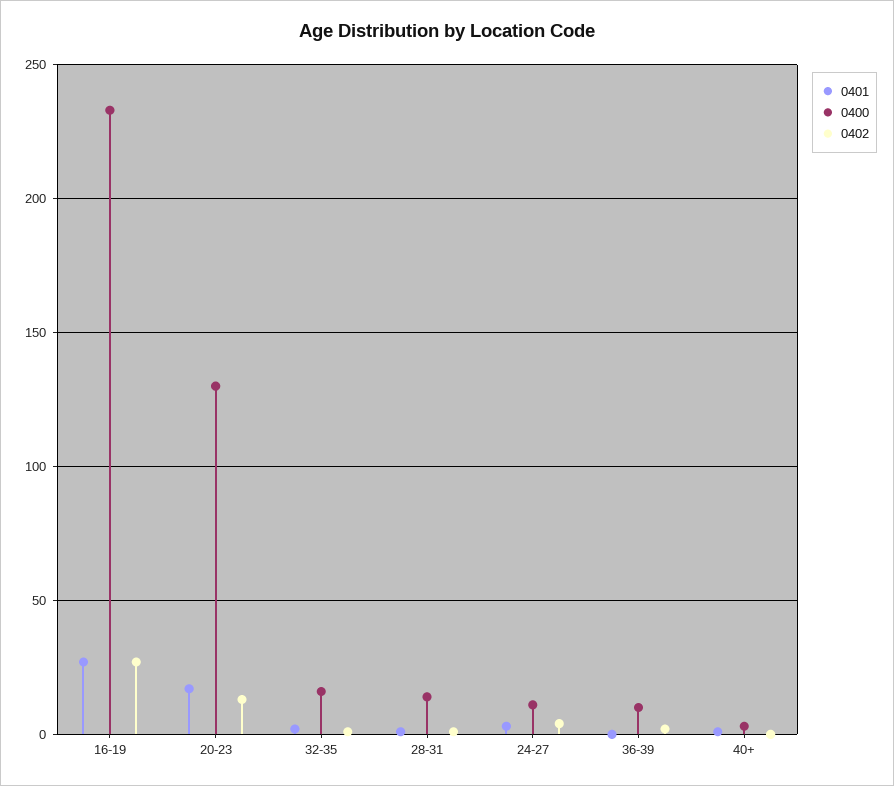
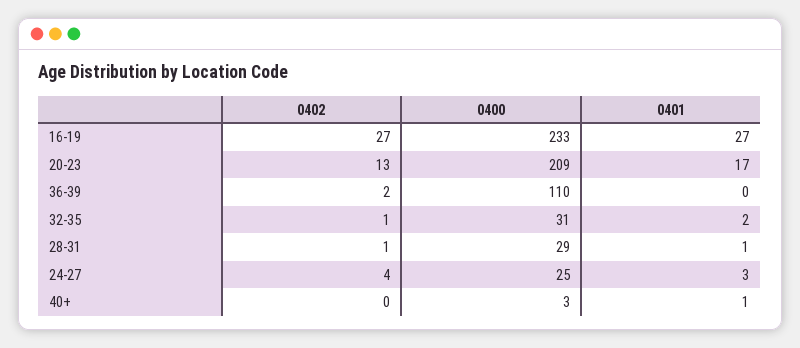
  {
    "0401": {
      "16-19": 27,
      "20-23": 17,
      "32-35": 2,
      "28-31": 1,
      "24-27": 3,
      "36-39": 0,
      "40+": 1
    },
    "0400": {
      "16-19": 233,
-     "20-23": 130,
+     "20-23": 209,
-     "32-35": 15,
+     "32-35": 31,
-     "28-31": 15,
+     "28-31": 29,
-     "24-27": 10,
+     "24-27": 25,
-     "36-39": 10,
+     "36-39": 110,
      "40+": 3
    },
    "0402": {
      "16-19": 27,
      "20-23": 13,
      "32-35": 1,
      "28-31": 1,
      "24-27": 4,
      "36-39": 2,
      "40+": 0
    }
  }

